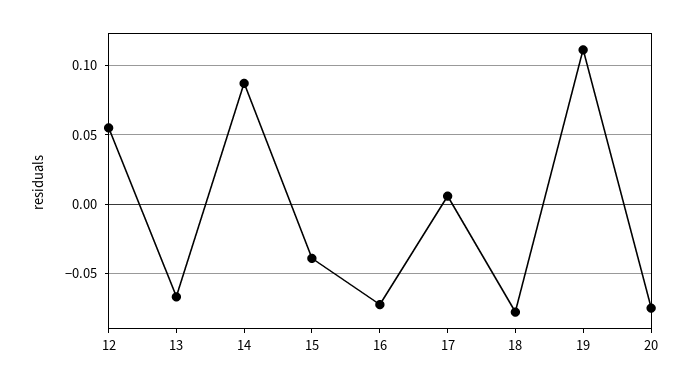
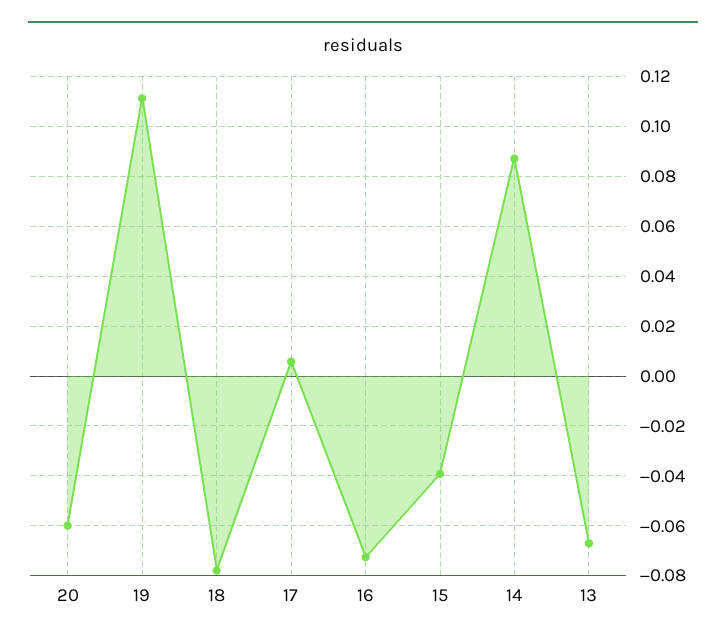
  {
-   "12": 0.055,
    "13": -0.0675,
    "14": 0.0875,
    "15": -0.04,
    "16": -0.0725,
    "17": 0.005,
    "18": -0.0775,
    "19": 0.11,
-   "20": -0.075
+   "20": -0.06
  }

